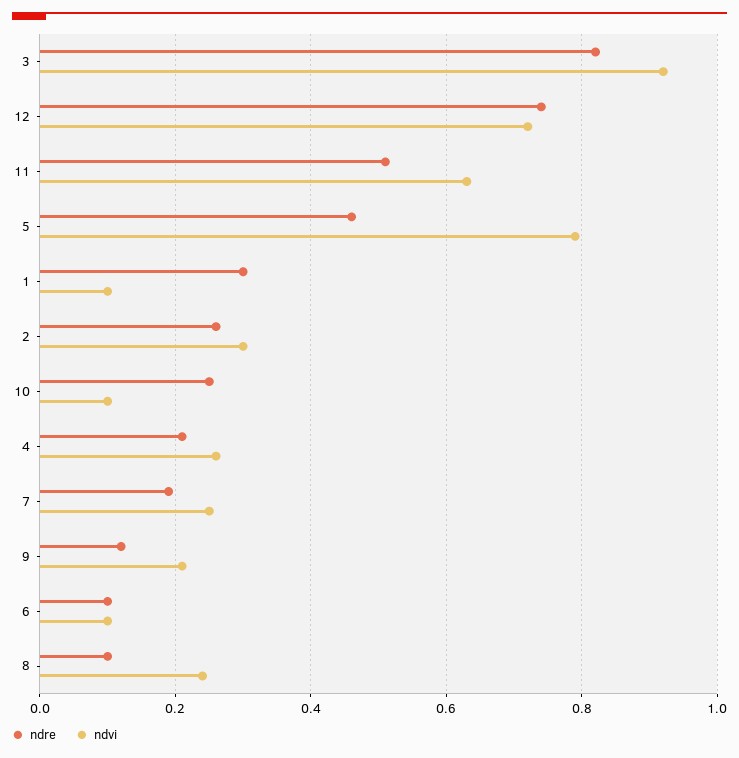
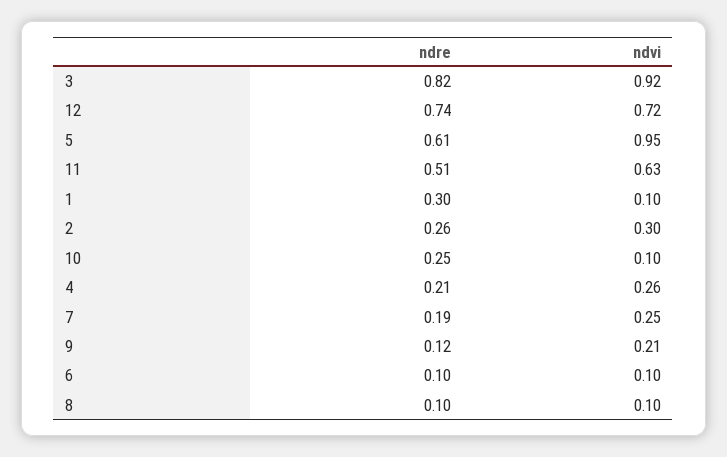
  {
    "ndre": {
      "3": 0.82,
      "12": 0.74,
      "11": 0.51,
-     "5": 0.45,
+     "5": 0.61,
      "1": 0.3,
      "2": 0.26,
      "10": 0.25,
      "4": 0.21,
      "7": 0.19,
      "9": 0.12,
      "6": 0.1,
      "8": 0.1
    },
    "ndvi": {
      "3": 0.92,
      "12": 0.72,
      "11": 0.63,
-     "5": 0.8,
+     "5": 0.95,
      "1": 0.1,
      "2": 0.3,
      "10": 0.1,
      "4": 0.26,
      "7": 0.25,
      "9": 0.21,
      "6": 0.1,
-     "8": 0.25
+     "8": 0.1
    }
  }

